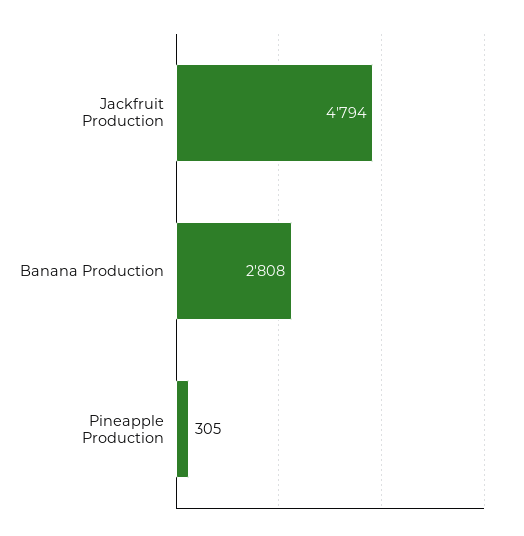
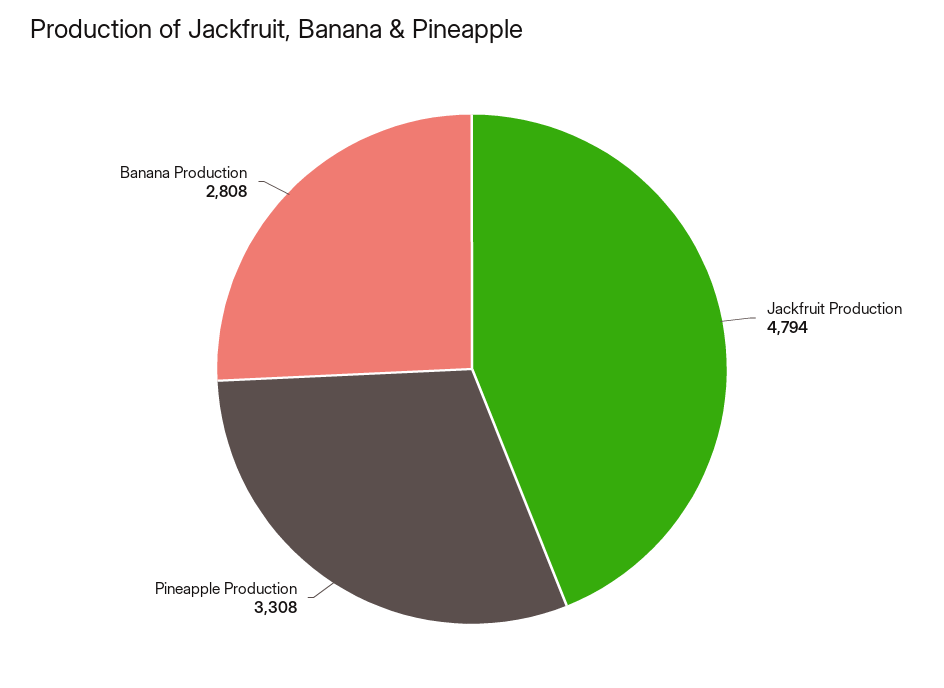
  {
    "Jackfruit Production": 4794,
    "Banana Production": 2808,
-   "Pineapple Production": 305
+   "Pineapple Production": 3308
  }

